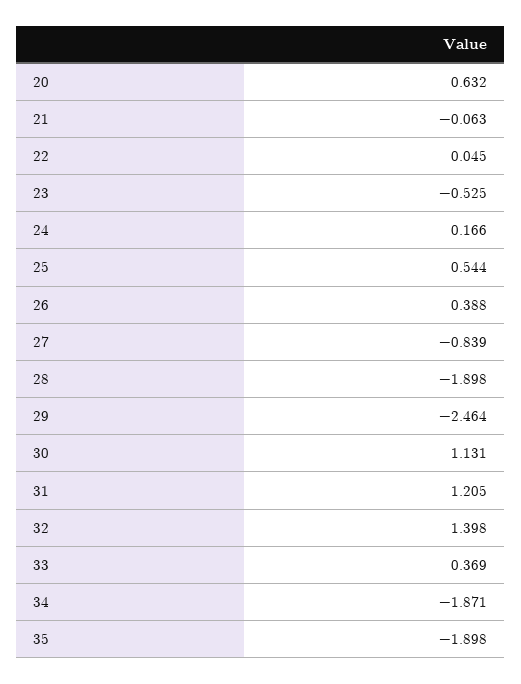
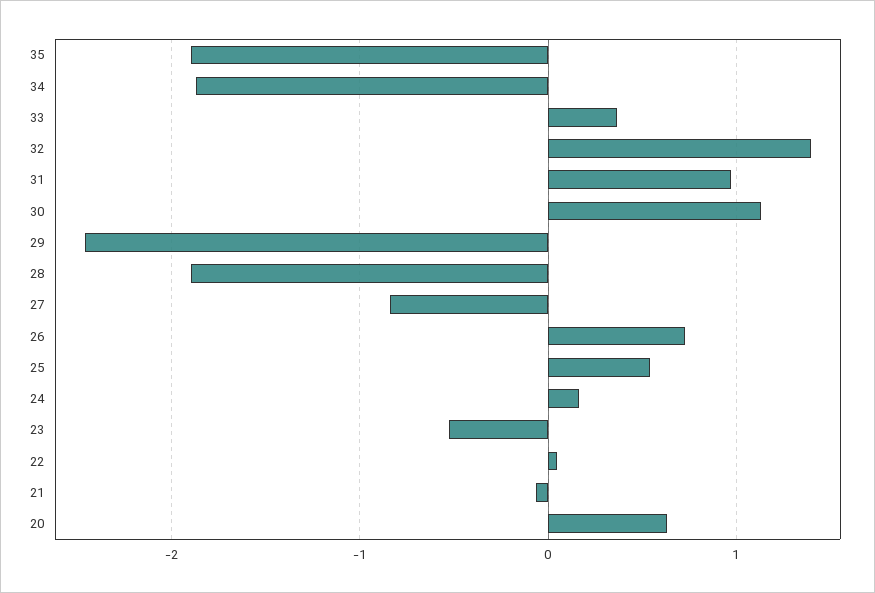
  {
    "20": 0.632,
    "21": -0.063,
    "22": 0.045,
    "23": -0.525,
    "24": 0.166,
    "25": 0.544,
-   "26": 0.388,
+   "26": 0.7,
    "27": -0.839,
    "28": -1.898,
    "29": -2.464,
    "30": 1.131,
-   "31": 1.205,
+   "31": 1,
    "32": 1.398,
    "33": 0.369,
    "34": -1.871,
    "35": -1.898
  }

